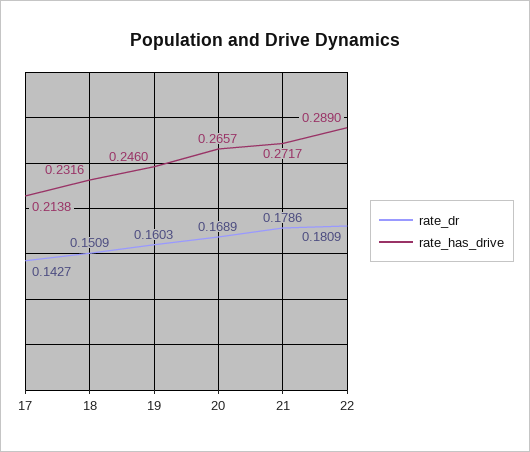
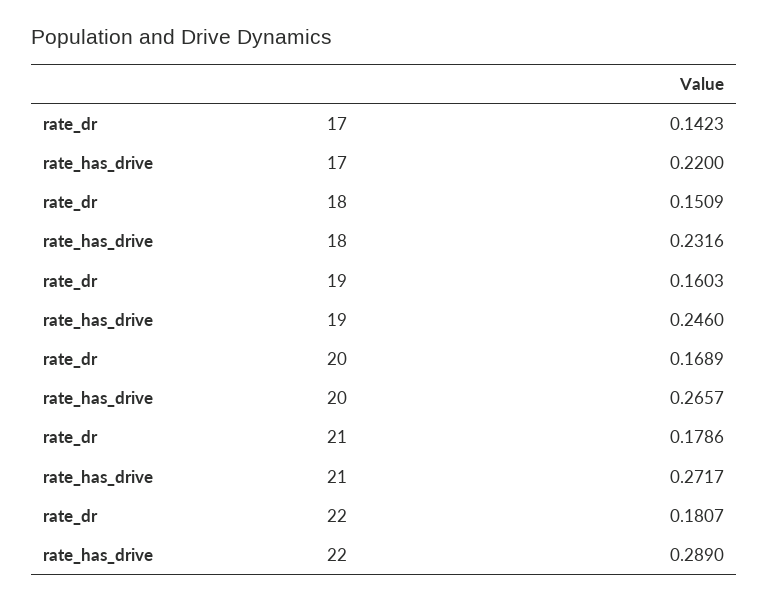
  {
    "rate_dr": {
-     "17": 0.1427,
+     "17": 0.1423,
      "18": 0.1509,
      "19": 0.1603,
      "20": 0.1689,
      "21": 0.1786,
-     "22": 0.1809
+     "22": 0.1807
    },
    "rate_has_drive": {
-     "17": 0.2138,
+     "17": 0.22,
      "18": 0.2316,
      "19": 0.246,
      "20": 0.2657,
      "21": 0.2717,
      "22": 0.289
    }
  }

